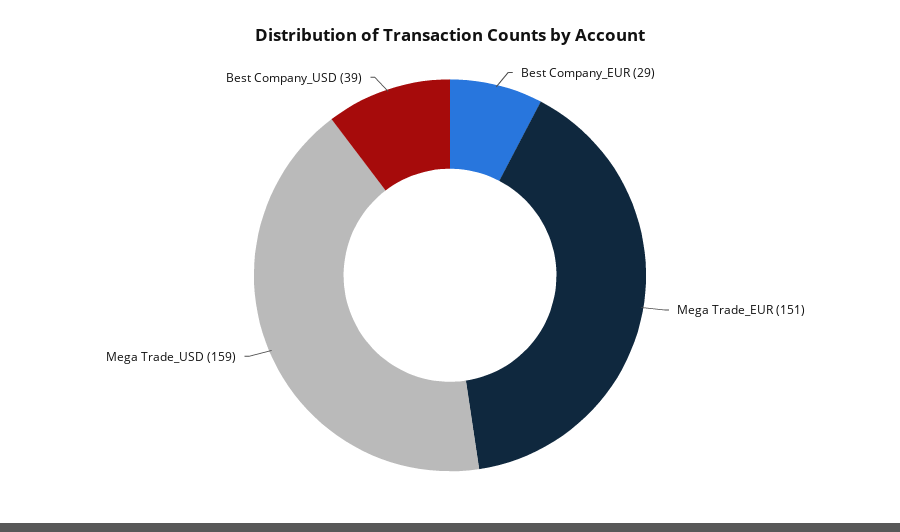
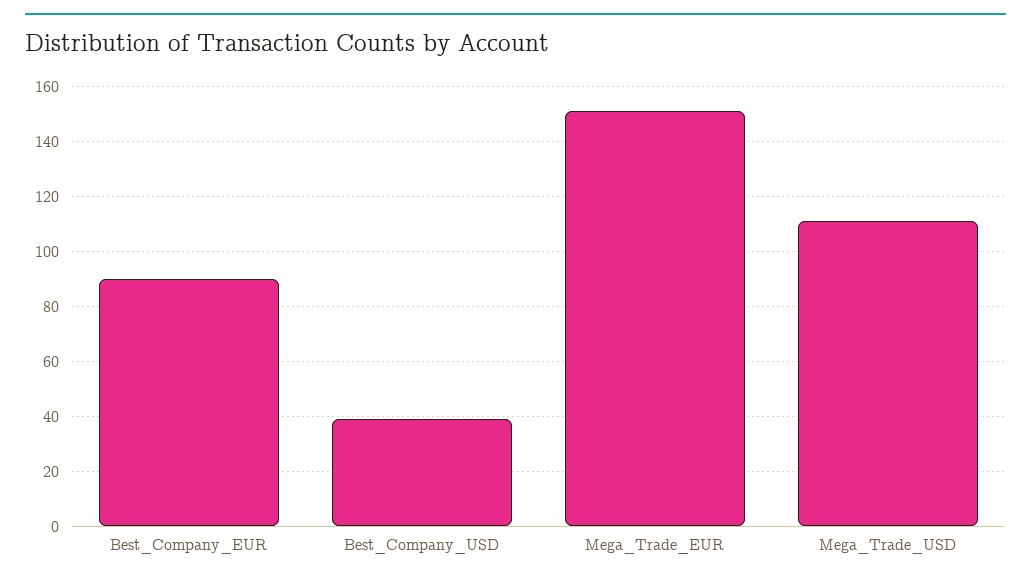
  {
-   "Best Company_EUR": 29,
+   "Best Company_EUR": 90,
    "Mega Trade_EUR": 151,
-   "Mega Trade_USD": 159,
+   "Mega Trade_USD": 110,
    "Best Company_USD": 39
  }

